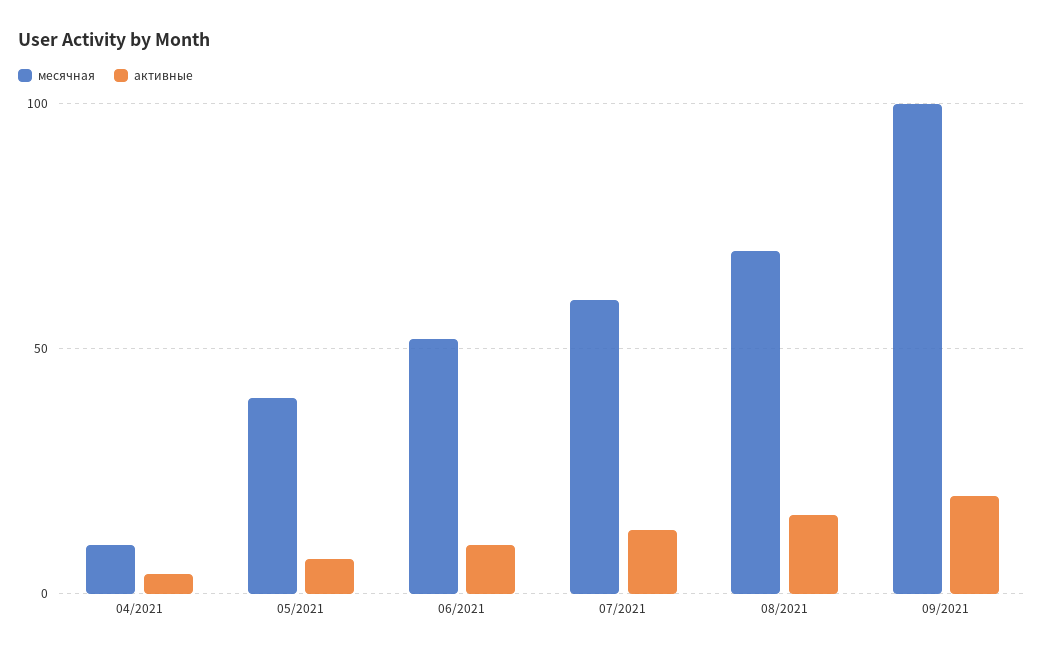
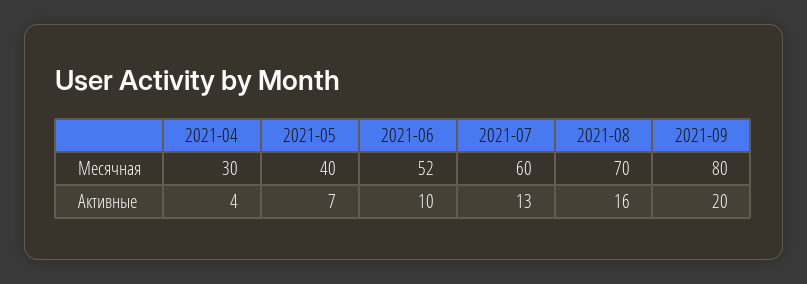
  {
    "месячная": {
-     "04/2021": 10,
+     "04/2021": 30,
      "05/2021": 40,
      "06/2021": 52,
      "07/2021": 60,
      "08/2021": 70,
-     "09/2021": 100
+     "09/2021": 80
    },
    "активные": {
      "04/2021": 4,
      "05/2021": 7,
      "06/2021": 10,
      "07/2021": 13,
      "08/2021": 16,
      "09/2021": 20
    }
  }

